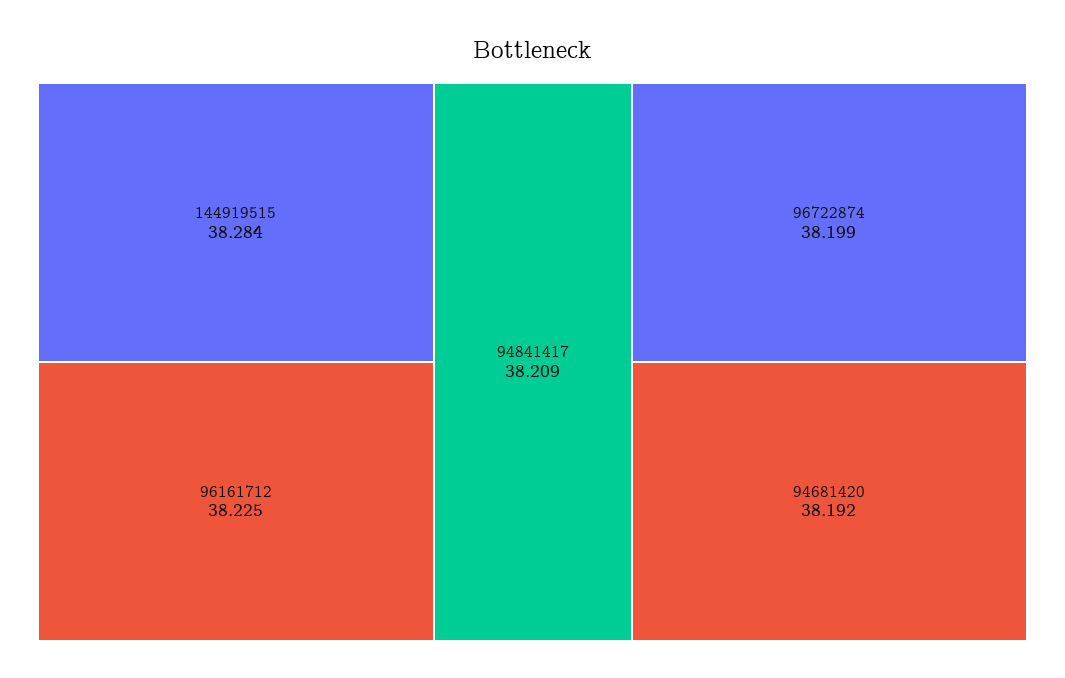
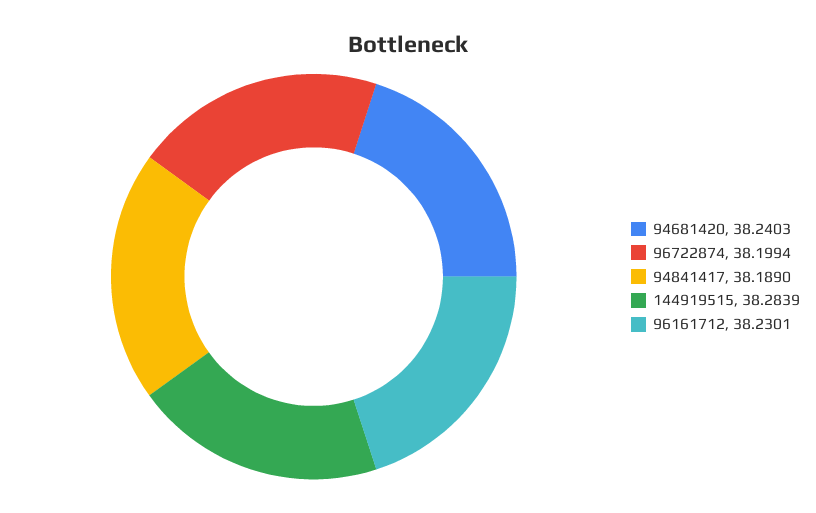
  {
    "144919515": 38.2839,
-   "96161712": 38.225,
+   "96161712": 38.2301,
-   "94841417": 38.209,
+   "94841417": 38.189,
    "96722874": 38.1994,
-   "94681420": 38.192
+   "94681420": 38.2403
  }

